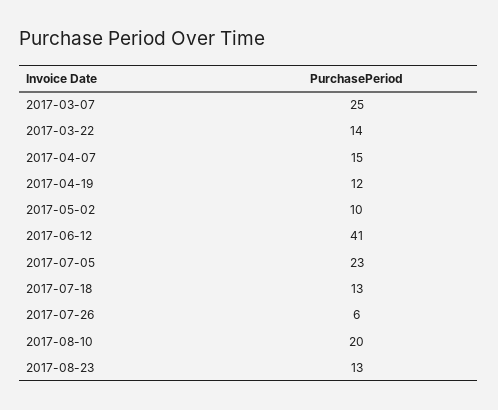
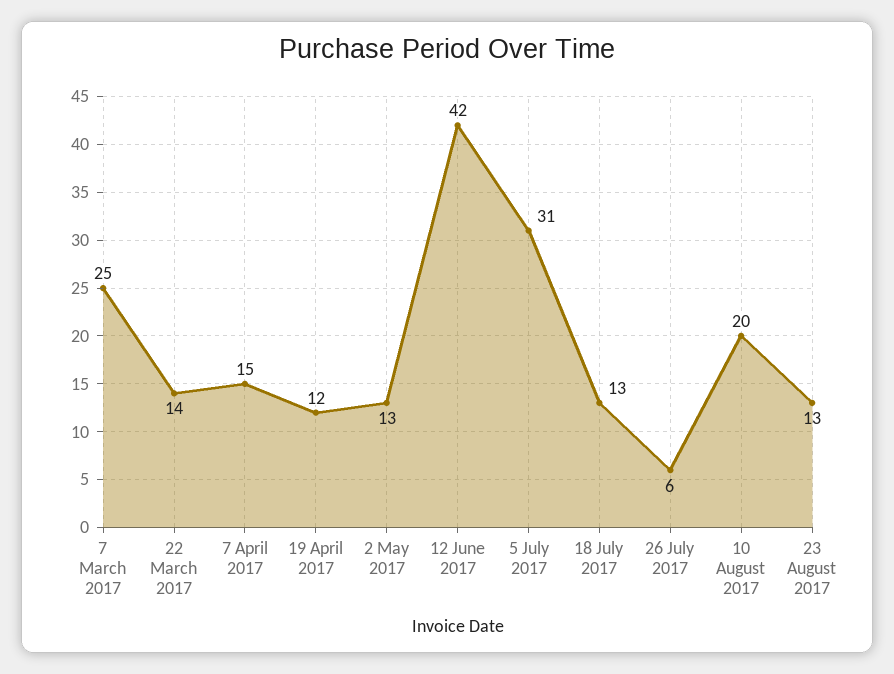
  {
    "2017-03-07": 25,
    "2017-03-22": 14,
    "2017-04-07": 15,
    "2017-04-19": 12,
-   "2017-05-02": 10,
+   "2017-05-02": 13,
-   "2017-06-12": 41,
+   "2017-06-12": 42,
-   "2017-07-05": 23,
+   "2017-07-05": 31,
    "2017-07-18": 13,
    "2017-07-26": 6,
    "2017-08-10": 20,
    "2017-08-23": 13
  }

